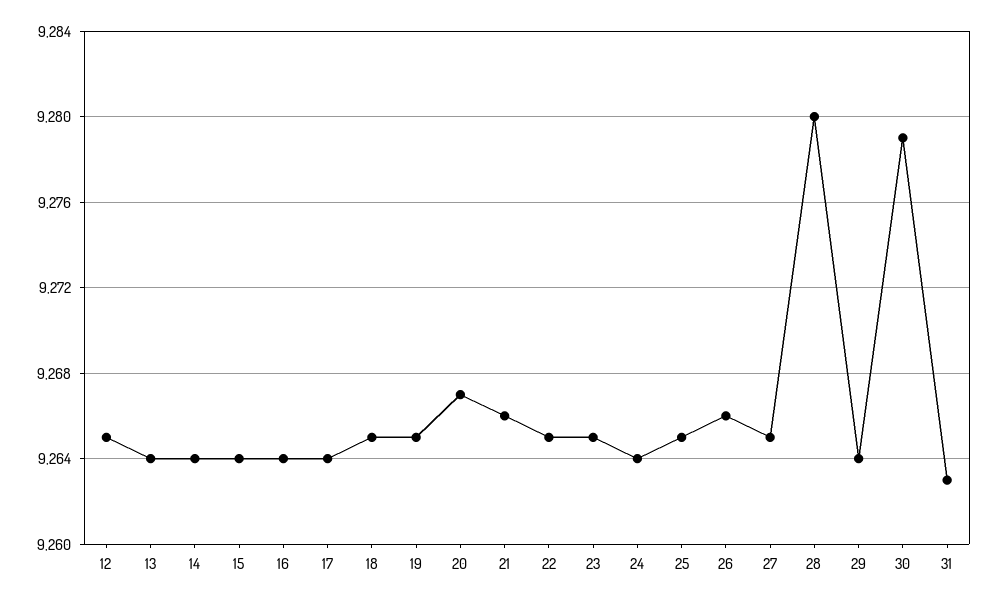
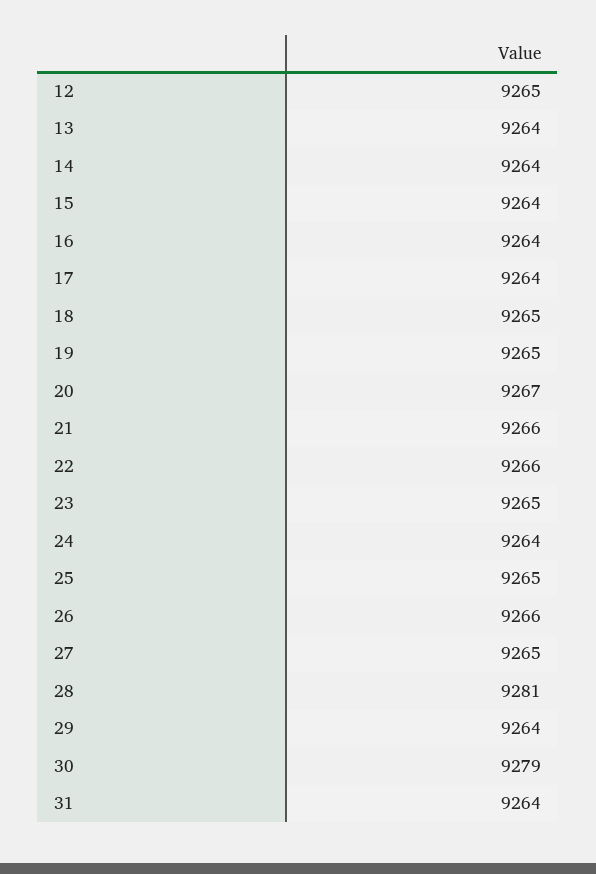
  {
    "12": 9265,
    "13": 9264,
    "14": 9264,
    "15": 9264,
    "16": 9264,
    "17": 9264,
    "18": 9265,
    "19": 9265,
    "20": 9267,
    "21": 9266,
-   "22": 9265,
+   "22": 9266,
    "23": 9265,
    "24": 9264,
    "25": 9265,
    "26": 9266,
    "27": 9265,
-   "28": 9280,
+   "28": 9281,
    "29": 9264,
    "30": 9279,
-   "31": 9263
+   "31": 9264
  }

